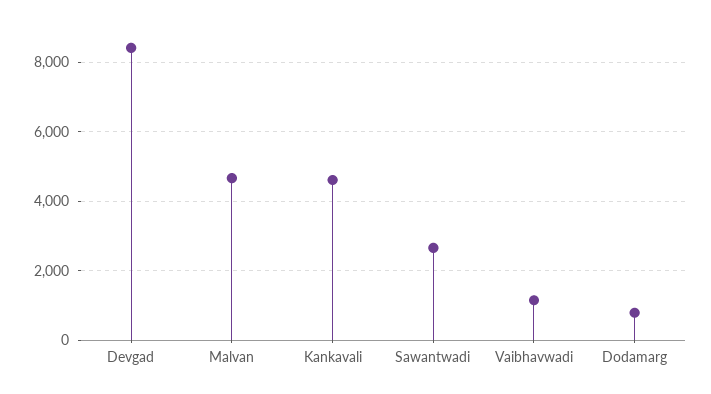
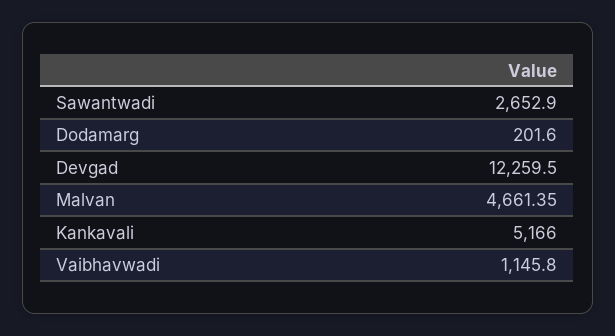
  {
-   "Devgad": 8400,
+   "Devgad": 12259.5,
    "Malvan": 4661.35,
-   "Kankavali": 4600,
+   "Kankavali": 5166,
    "Sawantwadi": 2652.9,
    "Vaibhavwadi": 1145.8,
-   "Dodamarg": 800
+   "Dodamarg": 201.6
  }

